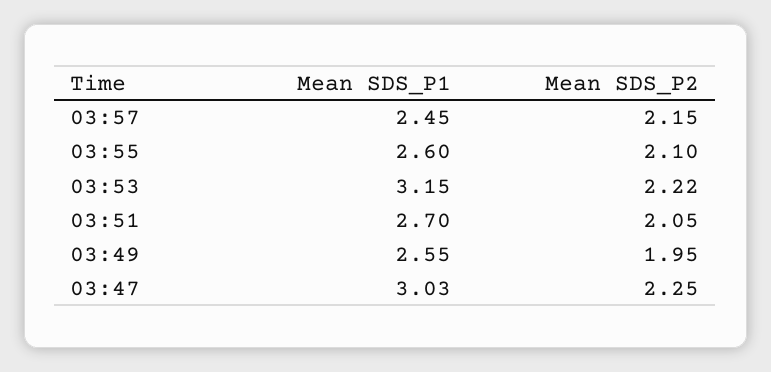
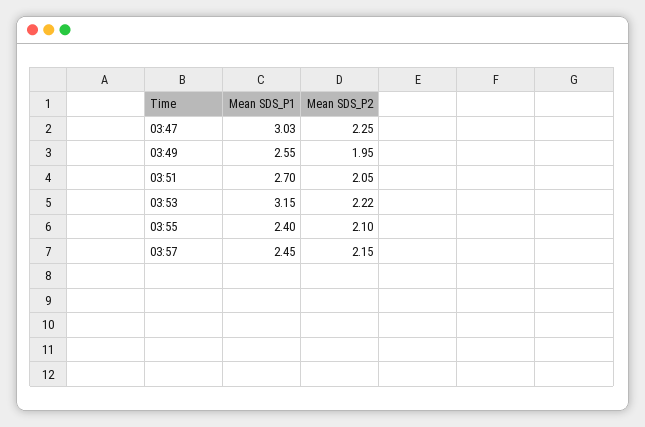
  {
    "Mean SDS_P1": {
      "03:57": 2.45,
-     "03:55": 2.6,
+     "03:55": 2.4,
      "03:53": 3.15,
      "03:51": 2.7,
      "03:49": 2.55,
      "03:47": 3.03
    },
    "Mean SDS_P2": {
      "03:57": 2.15,
      "03:55": 2.1,
      "03:53": 2.22,
      "03:51": 2.05,
      "03:49": 1.95,
      "03:47": 2.25
    }
  }

